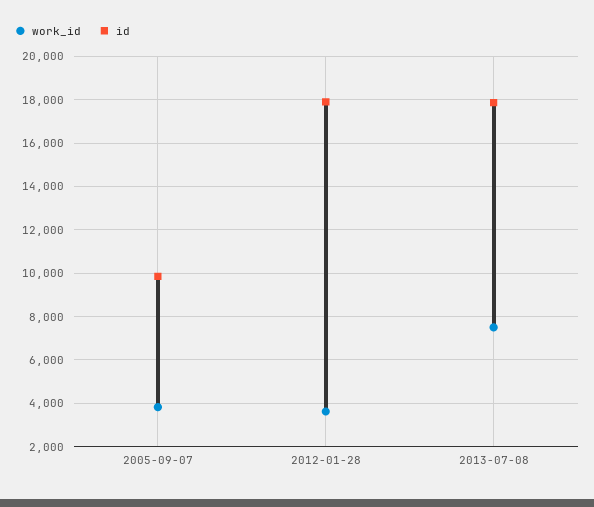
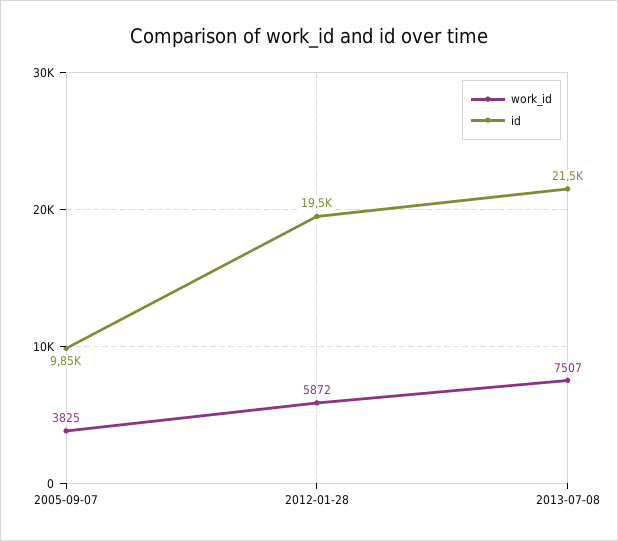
  {
    "work_id": {
      "2005-09-07": 3825,
-     "2012-01-28": 3500,
+     "2012-01-28": 5872,
      "2013-07-08": 7507
    },
    "id": {
      "2005-09-07": 9850,
-     "2012-01-28": 18000,
+     "2012-01-28": 19500,
-     "2013-07-08": 18000
+     "2013-07-08": 21500
    }
  }

